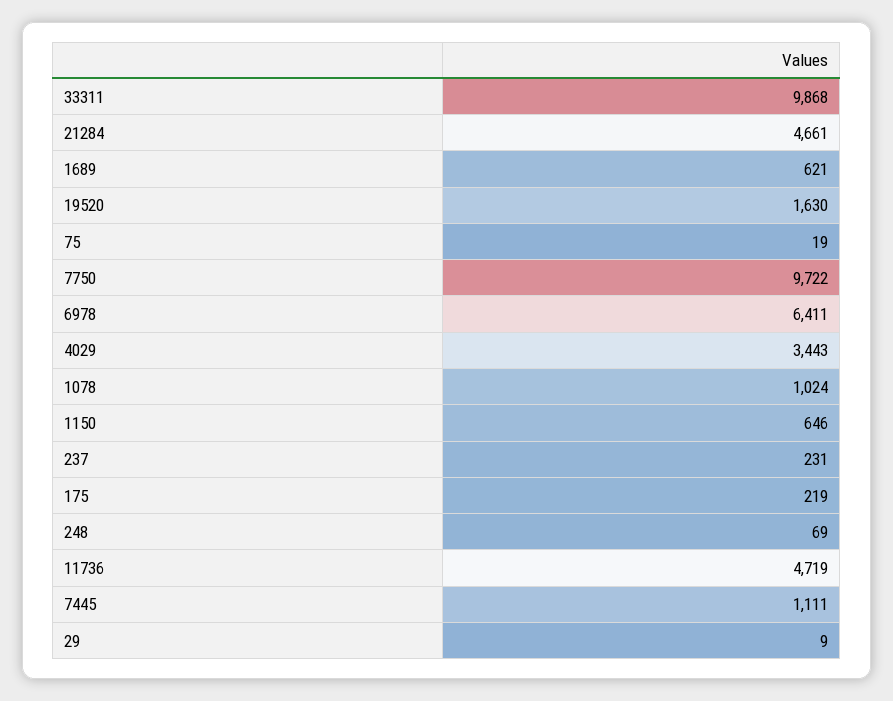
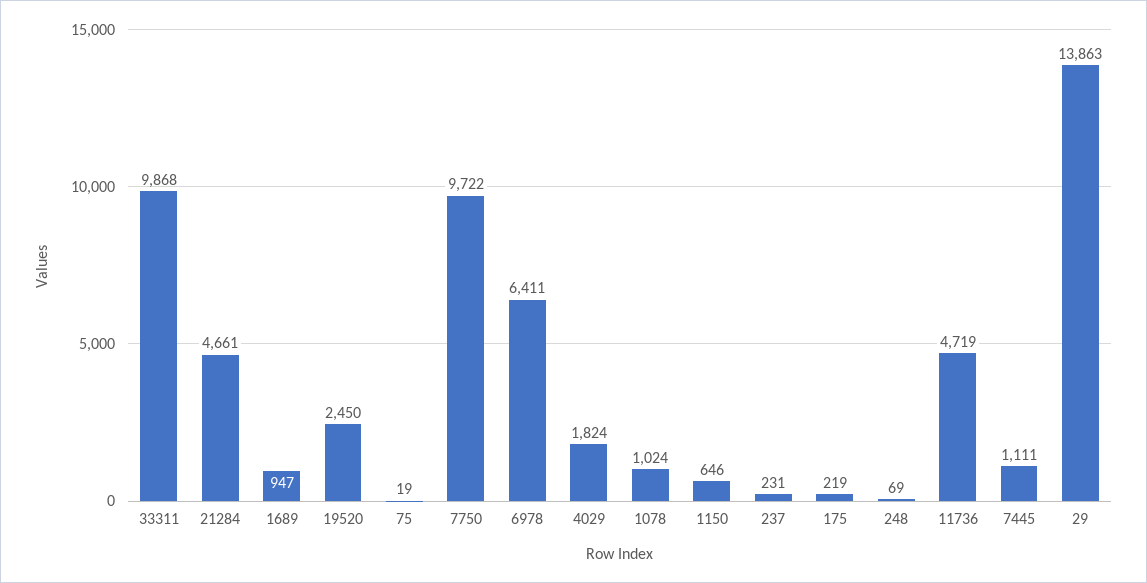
  {
    "33311": 9868,
    "21284": 4661,
-   "1689": 621,
+   "1689": 947,
-   "19520": 1630,
+   "19520": 2450,
    "75": 19,
    "7750": 9722,
    "6978": 6411,
-   "4029": 3443,
+   "4029": 1824,
    "1078": 1024,
    "1150": 646,
    "237": 231,
    "175": 219,
    "248": 69,
    "11736": 4719,
    "7445": 1111,
-   "29": 9
+   "29": 13863
  }

